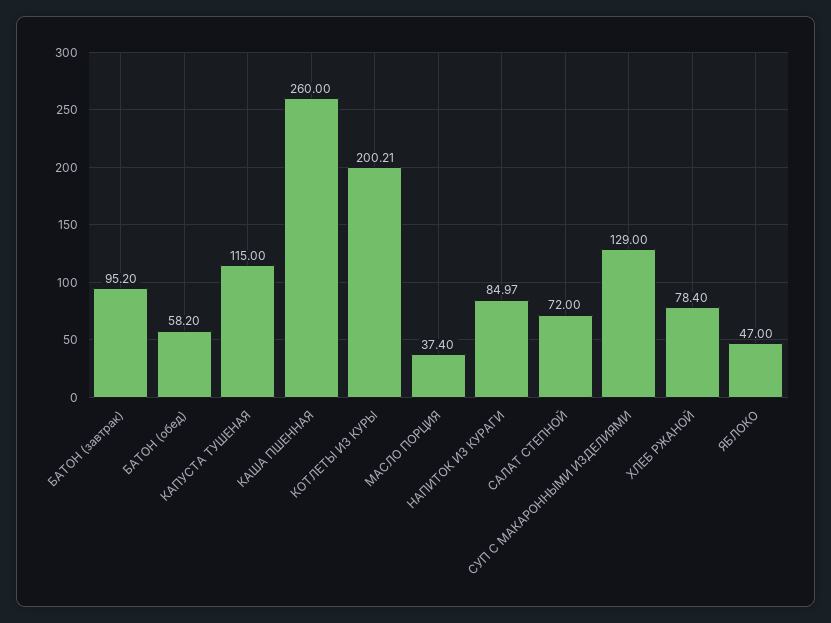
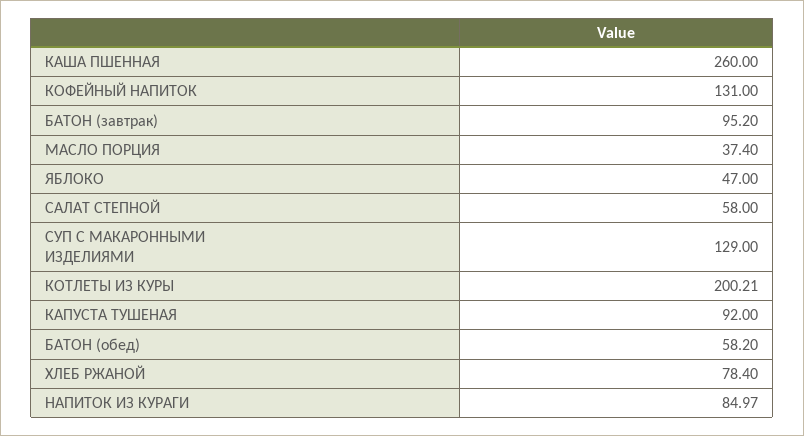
  {
    "БАТОН (завтрак)": 95.2,
    "БАТОН (обед)": 58.2,
-   "КАПУСТА ТУШЕНАЯ": 115,
+   "КАПУСТА ТУШЕНАЯ": 92,
    "КАША ПШЕННАЯ": 260,
    "КОТЛЕТЫ ИЗ КУРЫ": 200.21,
    "МАСЛО ПОРЦИЯ": 37.4,
    "НАПИТОК ИЗ КУРАГИ": 84.97,
-   "САЛАТ СТЕПНОЙ": 72,
+   "САЛАТ СТЕПНОЙ": 58,
    "СУП С МАКАРОННЫМИ ИЗДЕЛИЯМИ": 129,
    "ХЛЕБ РЖАНОЙ": 78.4,
-   "ЯБЛОКО": 47
+   "ЯБЛОКО": 47,
+   "КОФЕЙНЫЙ НАПИТОК": 131
  }

